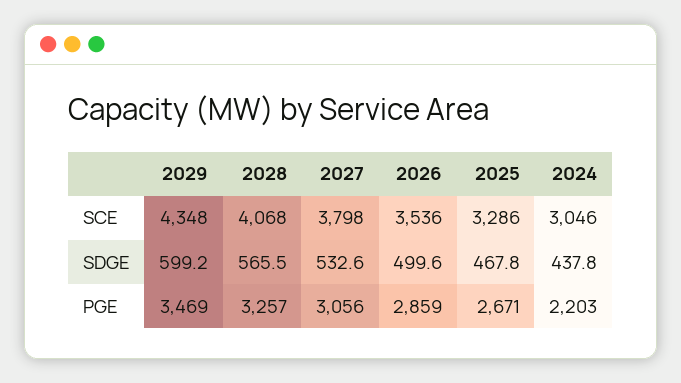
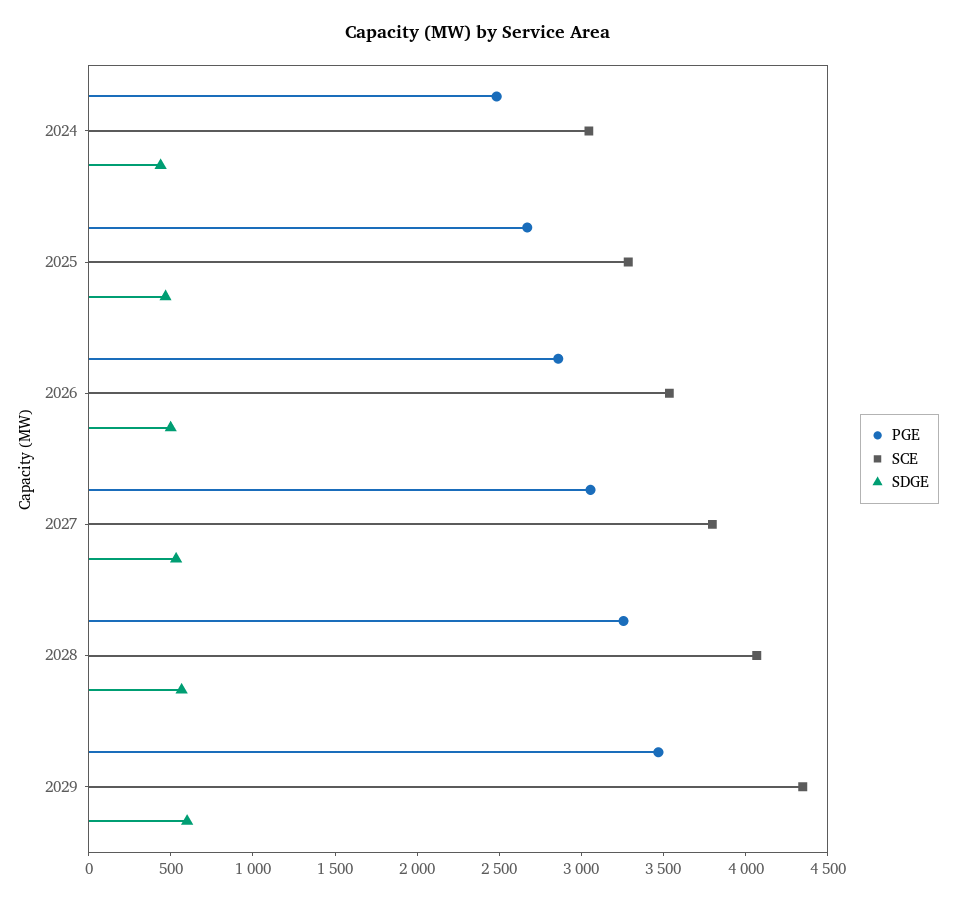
  {
    "SCE": {
      "2029": 4348,
      "2028": 4068,
      "2027": 3798,
      "2026": 3536,
      "2025": 3286,
      "2024": 3046
    },
    "SDGE": {
      "2029": 599.2,
      "2028": 565.5,
      "2027": 532.6,
      "2026": 499.6,
      "2025": 467.8,
      "2024": 437.8
    },
    "PGE": {
      "2029": 3469,
      "2028": 3257,
      "2027": 3056,
      "2026": 2859,
      "2025": 2671,
-     "2024": 2203
+     "2024": 2500
    }
  }

